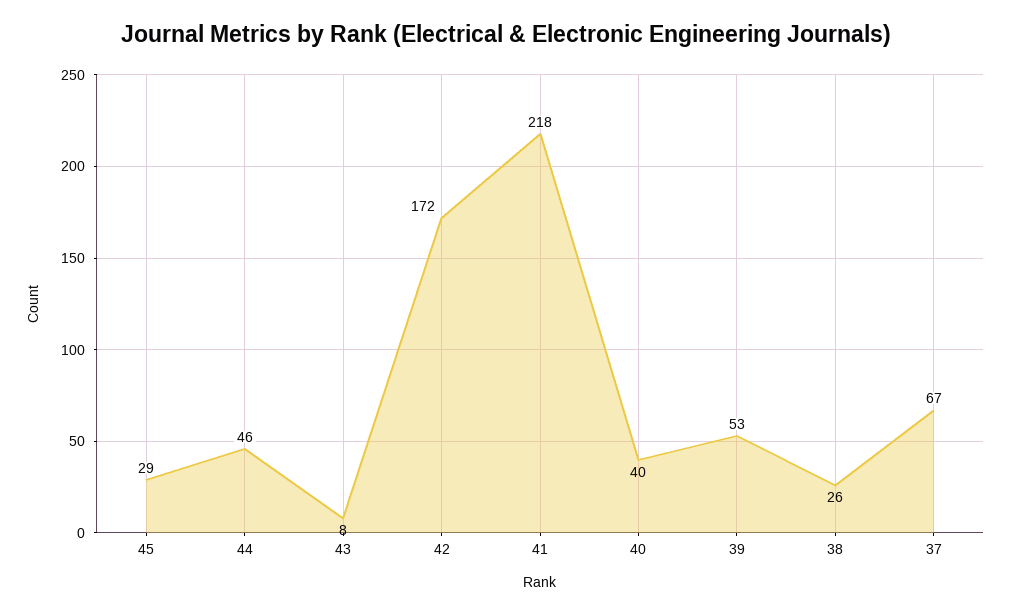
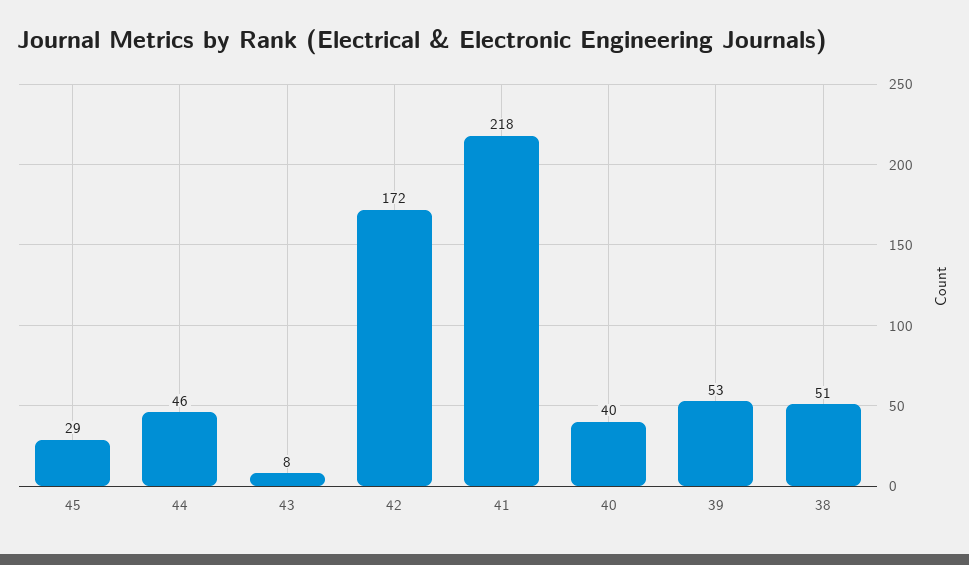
  {
    "45": 29,
    "44": 46,
    "43": 8,
    "42": 172,
    "41": 218,
    "40": 40,
    "39": 53,
-   "38": 26,
+   "38": 51
-   "37": 67
  }

